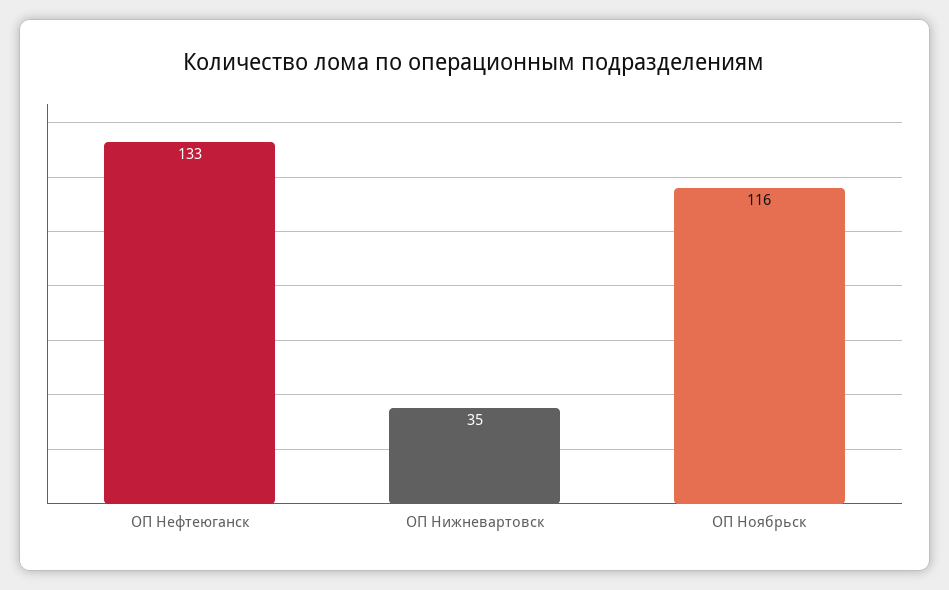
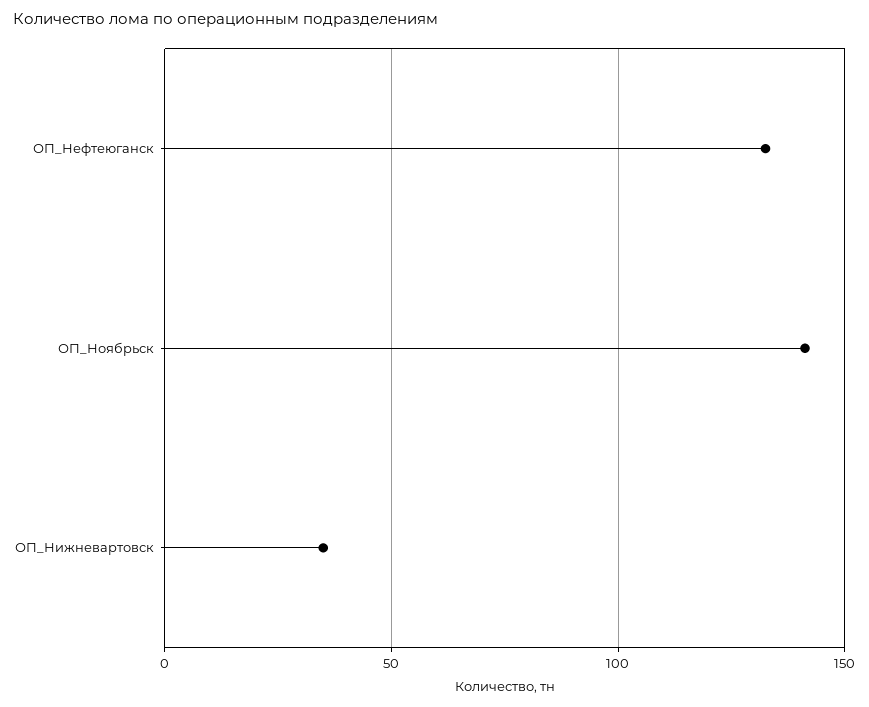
  {
    "ОП Нефтеюганск": 133,
    "ОП Нижневартовск": 35,
-   "ОП Ноябрьск": 116
+   "ОП Ноябрьск": 140
  }

